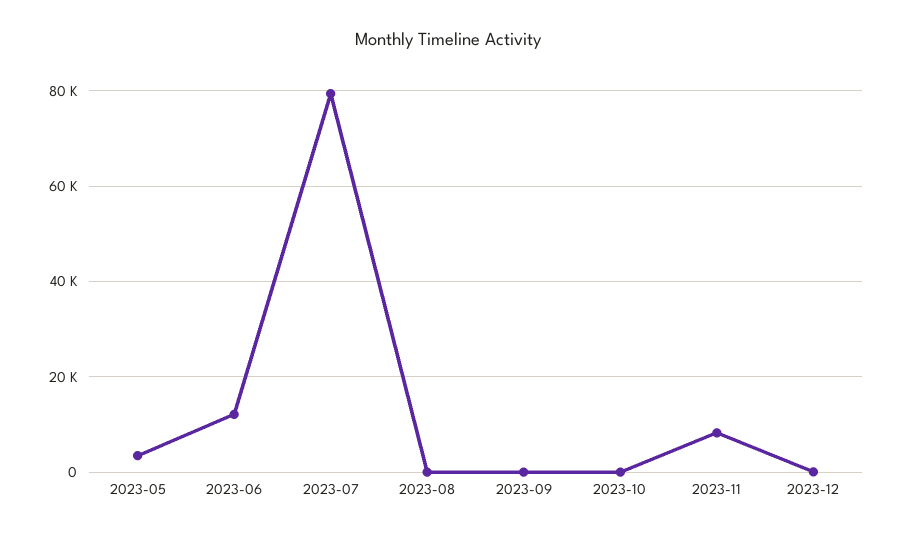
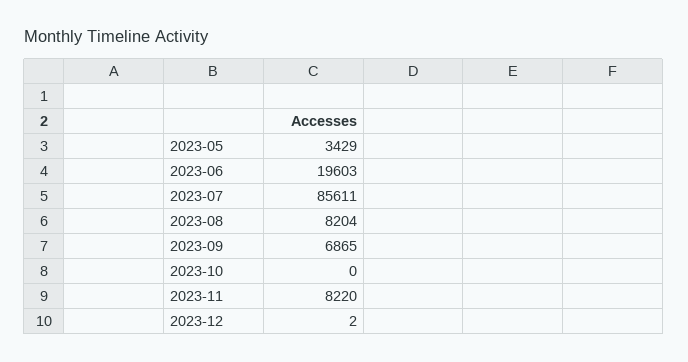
  {
    "2023-05": 3429,
-   "2023-06": 12000,
+   "2023-06": 19603,
-   "2023-07": 80000,
+   "2023-07": 85611,
-   "2023-08": 0,
+   "2023-08": 8204,
-   "2023-09": 0,
+   "2023-09": 6865,
    "2023-10": 0,
    "2023-11": 8220,
    "2023-12": 2
  }

